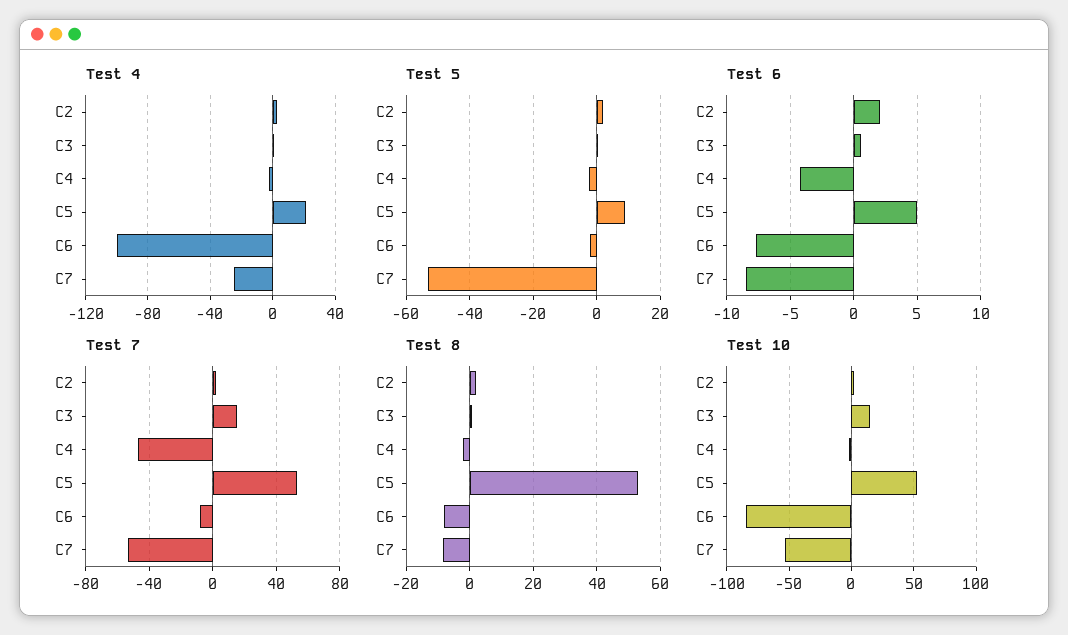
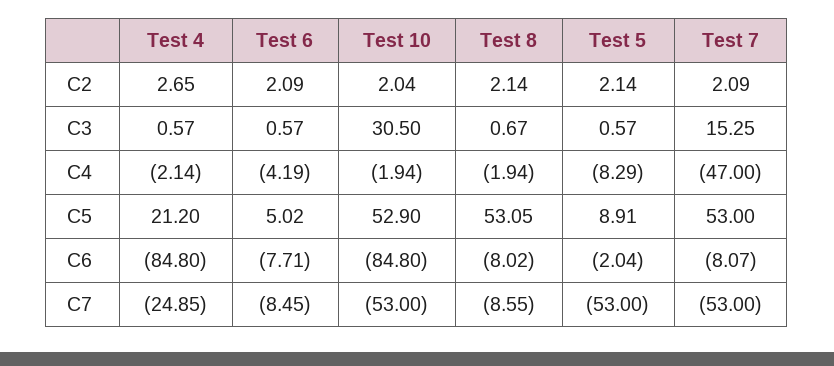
  {
    "Test 4": {
      "C2": 2.65,
      "C3": 0.57,
      "C4": -2.14,
      "C5": 21.2,
-     "C6": -100,
+     "C6": -84.8,
      "C7": -24.85
    },
    "Test 5": {
      "C2": 2.14,
      "C3": 0.57,
-     "C4": -2,
+     "C4": -8.29,
      "C5": 8.91,
      "C6": -2.04,
      "C7": -53
    },
    "Test 6": {
      "C2": 2.09,
      "C3": 0.57,
      "C4": -4.19,
      "C5": 5.02,
      "C6": -7.71,
      "C7": -8.45
    },
    "Test 7": {
      "C2": 2.09,
      "C3": 15.25,
      "C4": -47,
      "C5": 53,
      "C6": -8.07,
      "C7": -53
    },
    "Test 8": {
      "C2": 2.14,
      "C3": 0.67,
      "C4": -1.94,
      "C5": 53.05,
      "C6": -8.02,
      "C7": -8.55
    },
    "Test 10": {
      "C2": 2.04,
-     "C3": 15,
+     "C3": 30.5,
      "C4": -1.94,
      "C5": 52.9,
      "C6": -84.8,
      "C7": -53
    }
  }

